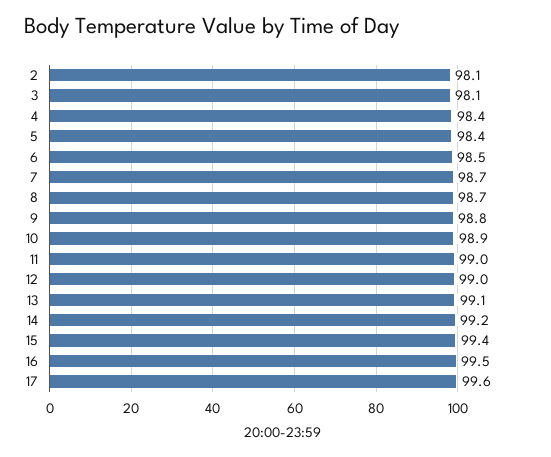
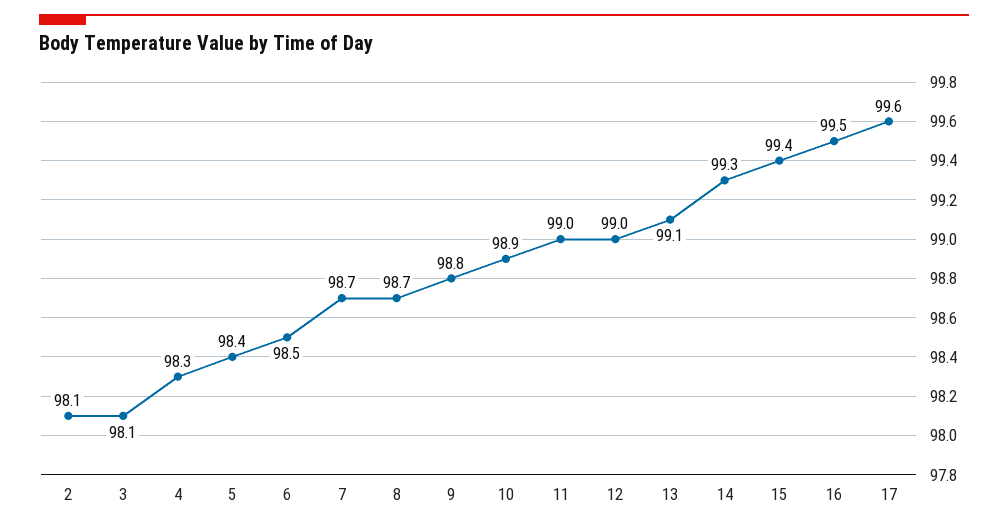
  {
    "2": 98.1,
    "3": 98.1,
-   "4": 98.4,
+   "4": 98.3,
    "5": 98.4,
    "6": 98.5,
    "7": 98.7,
    "8": 98.7,
    "9": 98.8,
    "10": 98.9,
    "11": 99,
    "12": 99,
    "13": 99.1,
-   "14": 99.2,
+   "14": 99.3,
    "15": 99.4,
    "16": 99.5,
    "17": 99.6
  }

